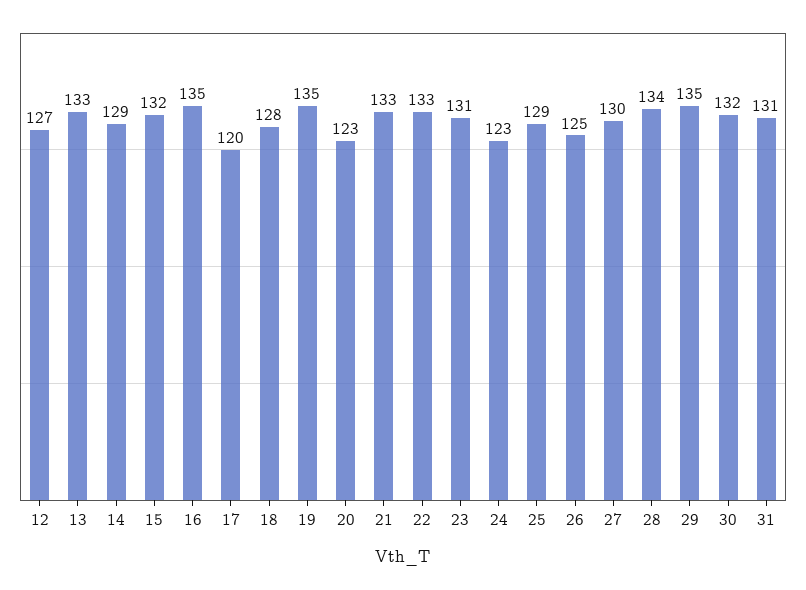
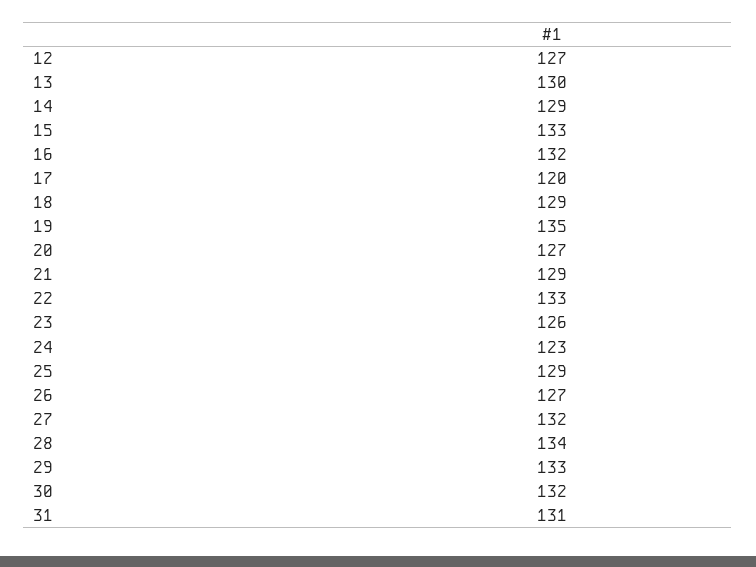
  {
    "12": 127,
-   "13": 133,
+   "13": 130,
    "14": 129,
-   "15": 132,
+   "15": 133,
-   "16": 135,
+   "16": 132,
    "17": 120,
-   "18": 128,
+   "18": 129,
    "19": 135,
-   "20": 123,
+   "20": 127,
-   "21": 133,
+   "21": 129,
    "22": 133,
-   "23": 131,
+   "23": 126,
    "24": 123,
    "25": 129,
-   "26": 125,
+   "26": 127,
-   "27": 130,
+   "27": 132,
    "28": 134,
-   "29": 135,
+   "29": 133,
    "30": 132,
    "31": 131
  }

